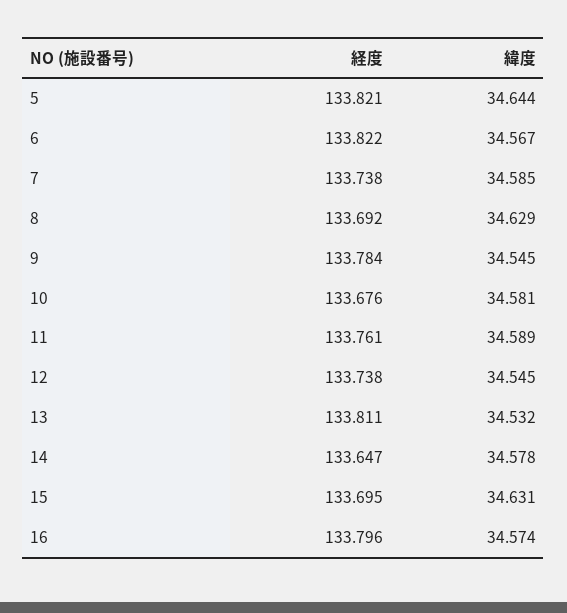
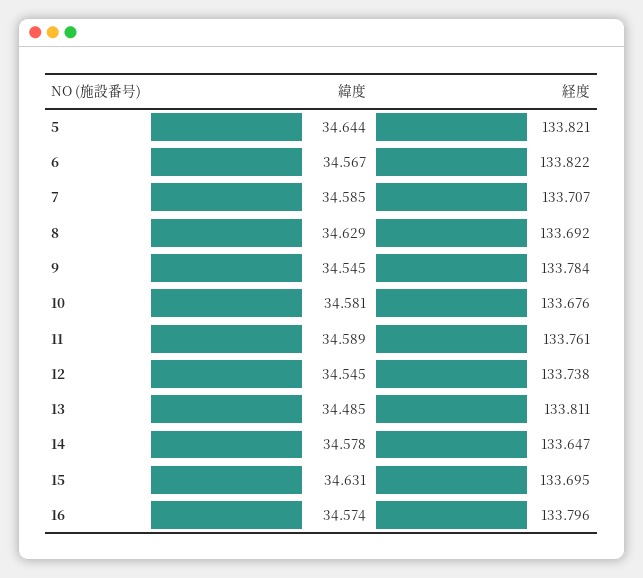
  {
    "経度": {
      "5": 133.821,
      "6": 133.822,
-     "7": 133.738,
+     "7": 133.707,
      "8": 133.692,
      "9": 133.784,
      "10": 133.676,
      "11": 133.761,
      "12": 133.738,
      "13": 133.811,
      "14": 133.647,
      "15": 133.695,
      "16": 133.796
    },
    "緯度": {
      "5": 34.644,
      "6": 34.567,
      "7": 34.585,
      "8": 34.629,
      "9": 34.545,
      "10": 34.581,
      "11": 34.589,
      "12": 34.545,
-     "13": 34.532,
+     "13": 34.485,
      "14": 34.578,
      "15": 34.631,
      "16": 34.574
    }
  }

